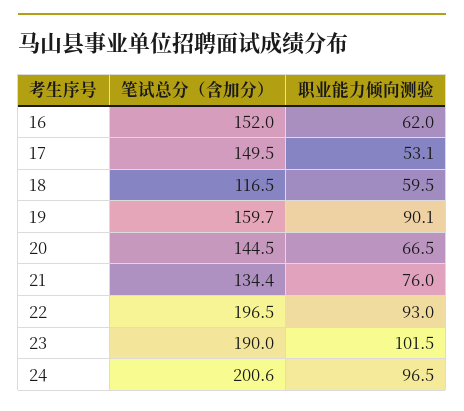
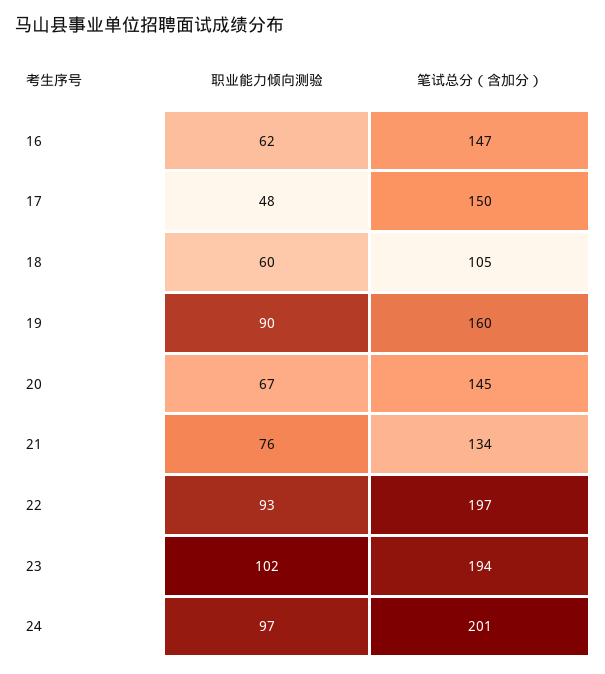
  {
    "笔试总分（含加分）": {
-     "16": 152,
+     "16": 147,
      "17": 149.5,
-     "18": 116.5,
+     "18": 105,
      "19": 159.7,
      "20": 144.5,
      "21": 134.4,
      "22": 196.5,
-     "23": 190,
+     "23": 194,
      "24": 200.6
    },
    "职业能力倾向测验": {
      "16": 62,
-     "17": 53.1,
+     "17": 48,
      "18": 59.5,
      "19": 90.1,
      "20": 66.5,
      "21": 76,
      "22": 93,
      "23": 101.5,
      "24": 96.5
    }
  }

